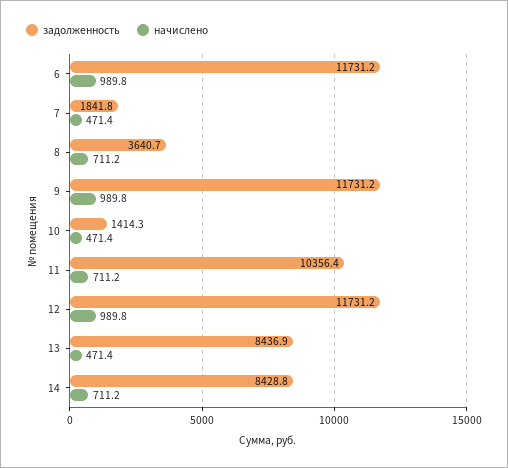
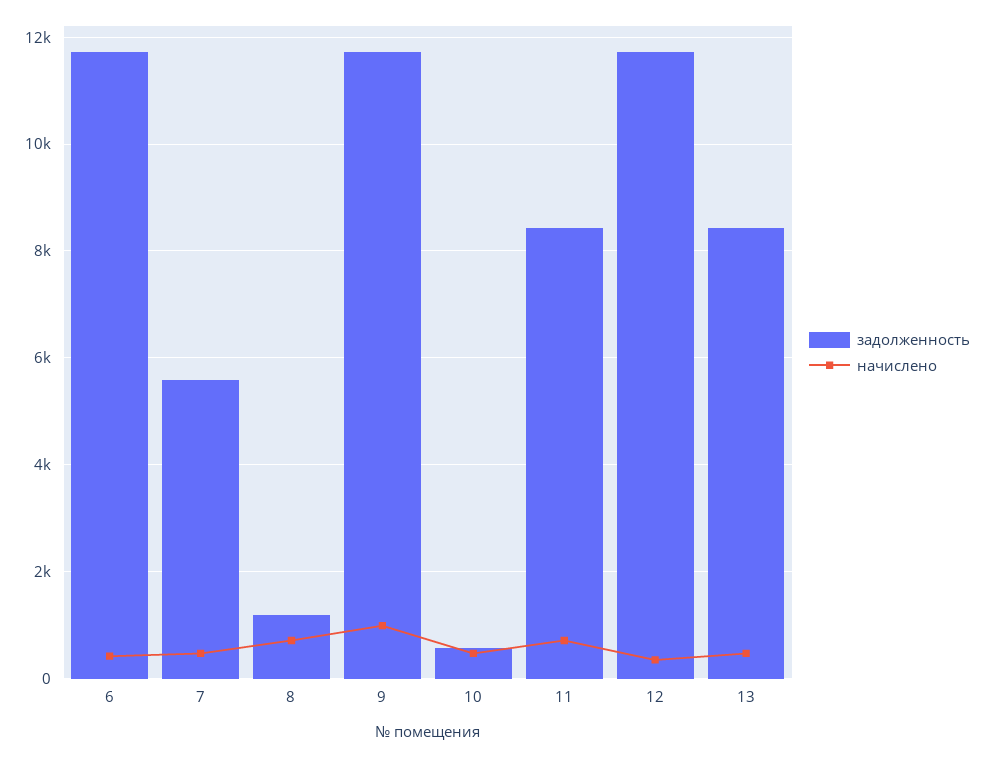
  {
    "задолженность": {
      "6": 11731.2,
-     "7": 1841.8,
+     "7": 5600,
-     "8": 3640.7,
+     "8": 1200,
      "9": 11731.2,
-     "10": 1414.3,
+     "10": 600,
-     "11": 10356.4,
+     "11": 8400,
      "12": 11731.2,
-     "13": 8436.9,
+     "13": 8436.9
-     "14": 8428.8
    },
    "начислено": {
-     "6": 989.8,
+     "6": 400,
      "7": 471.4,
      "8": 711.2,
      "9": 989.8,
      "10": 471.4,
      "11": 711.2,
-     "12": 989.8,
+     "12": 400,
-     "13": 471.4,
+     "13": 471.4
-     "14": 711.2
    }
  }

